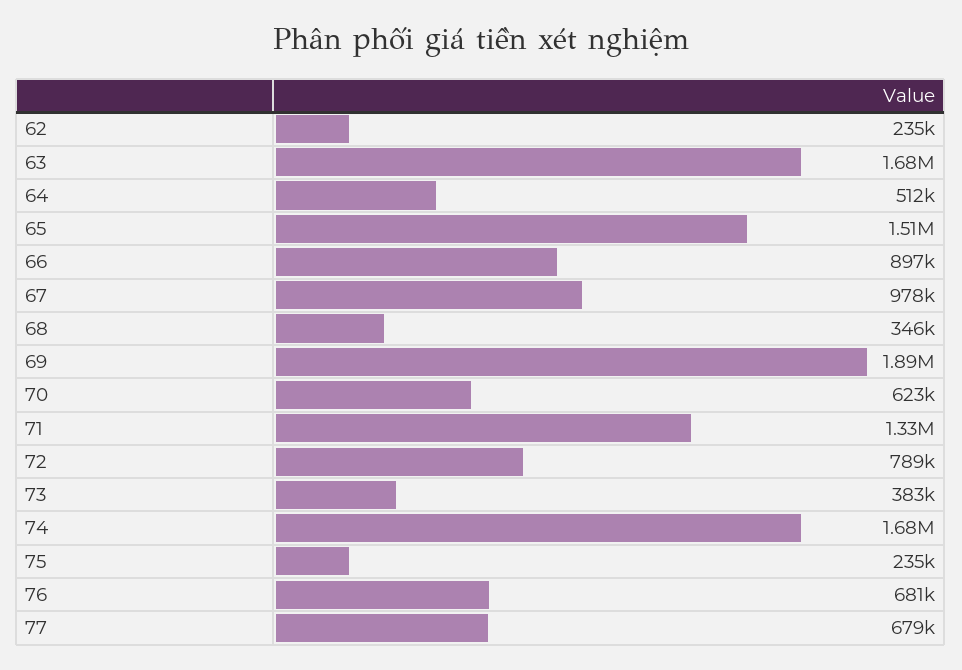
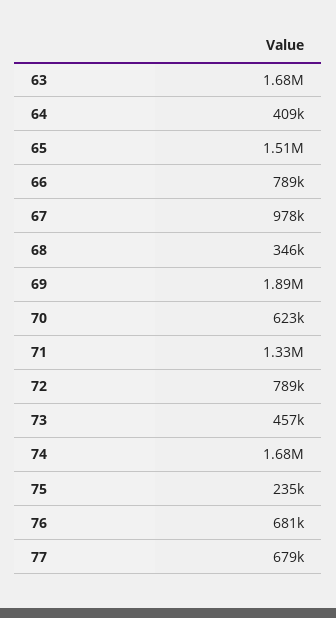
  {
-   "62": 235000,
    "63": 1680000,
-   "64": 512000,
+   "64": 409000,
    "65": 1510000,
-   "66": 897000,
+   "66": 789000,
    "67": 978000,
    "68": 346000,
    "69": 1890000,
    "70": 623000,
    "71": 1330000,
    "72": 789000,
-   "73": 383000,
+   "73": 457000,
    "74": 1680000,
    "75": 235000,
    "76": 681000,
    "77": 679000
  }

